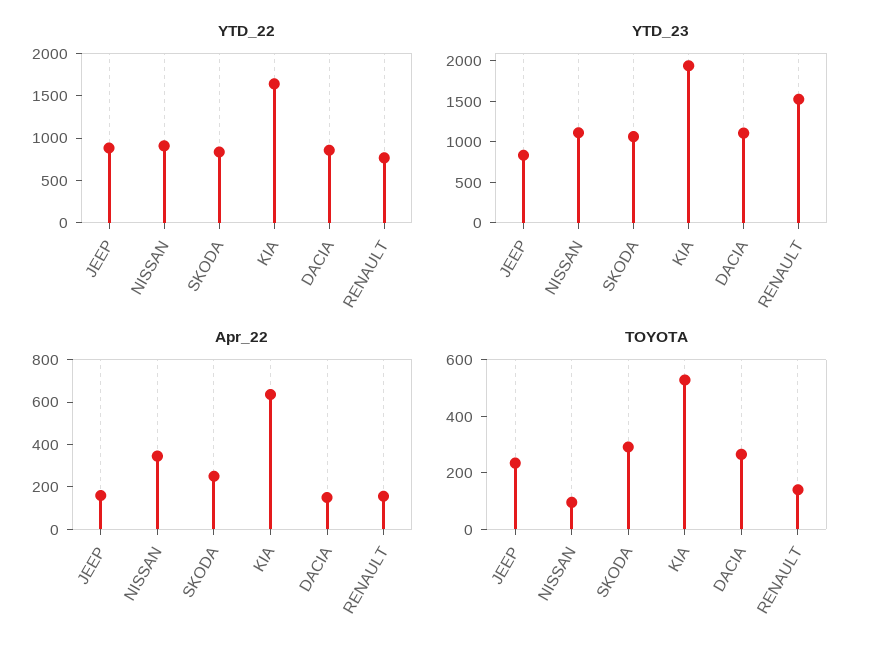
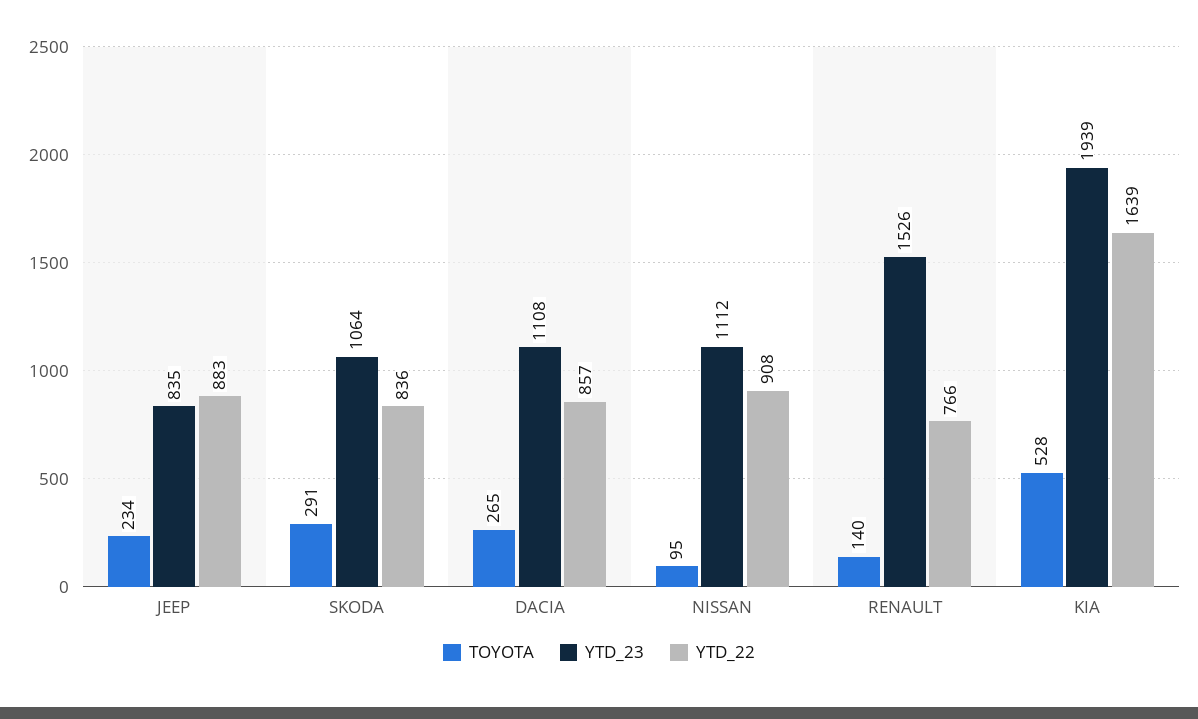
  {
    "YTD_22": {
      "JEEP": 883,
      "NISSAN": 908,
      "SKODA": 836,
      "KIA": 1639,
      "DACIA": 857,
      "RENAULT": 766
    },
    "YTD_23": {
      "JEEP": 835,
      "NISSAN": 1112,
      "SKODA": 1064,
      "KIA": 1939,
      "DACIA": 1108,
      "RENAULT": 1526
    },
-   "Apr_22": {
-     "JEEP": 150,
-     "NISSAN": 350,
-     "SKODA": 250,
-     "KIA": 650,
-     "DACIA": 150,
-     "RENAULT": 150
-   },
    "TOYOTA": {
      "JEEP": 234,
      "NISSAN": 95,
      "SKODA": 291,
      "KIA": 528,
      "DACIA": 265,
      "RENAULT": 140
    }
  }

